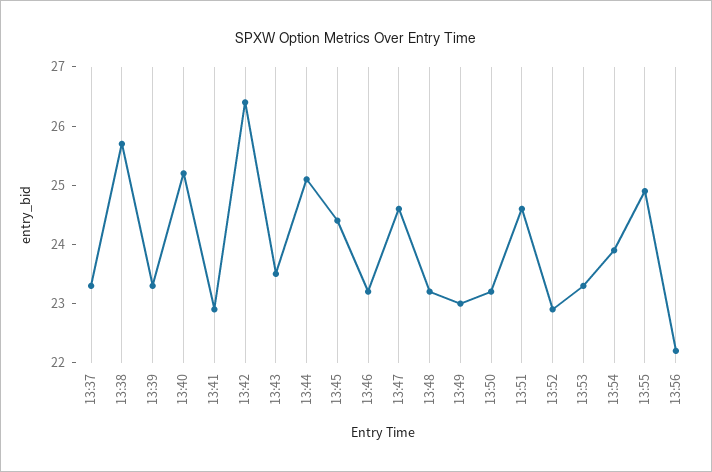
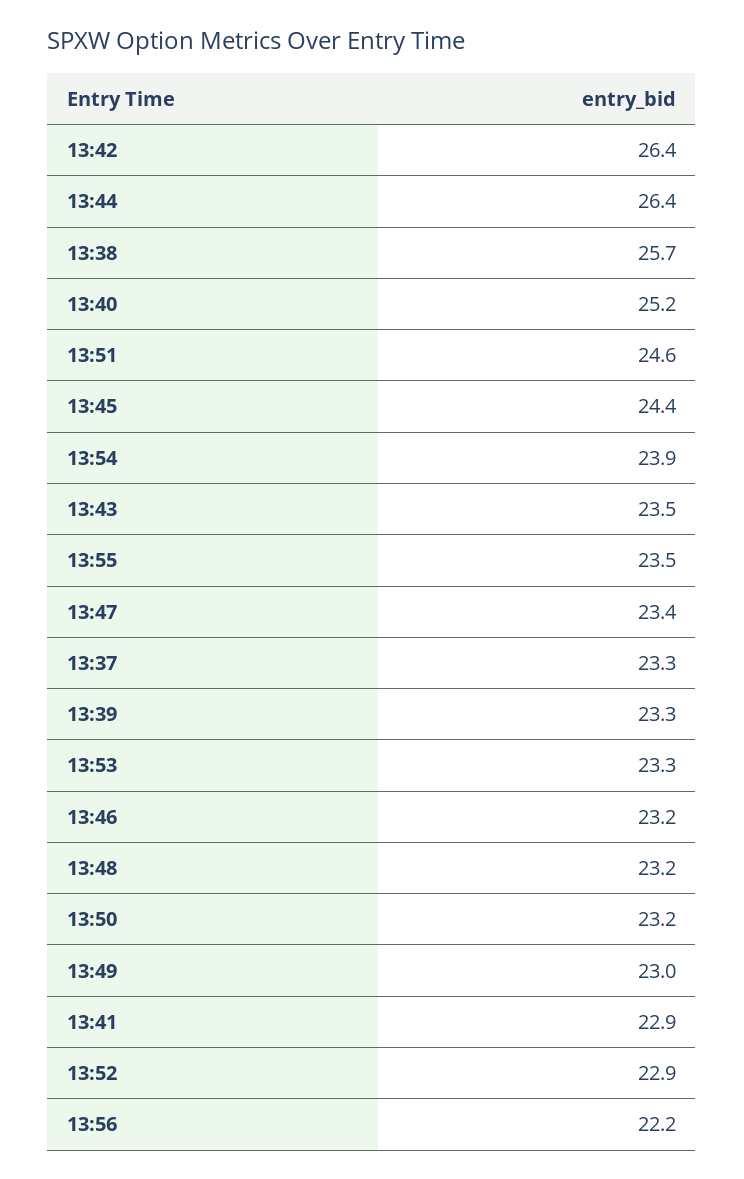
  {
    "13:37": 23.3,
    "13:38": 25.7,
    "13:39": 23.3,
    "13:40": 25.2,
    "13:41": 22.9,
    "13:42": 26.4,
    "13:43": 23.5,
-   "13:44": 25,
+   "13:44": 26.4,
    "13:45": 24.4,
    "13:46": 23.2,
-   "13:47": 24.5,
+   "13:47": 23.4,
    "13:48": 23.2,
    "13:49": 23,
    "13:50": 23.2,
    "13:51": 24.6,
    "13:52": 22.9,
    "13:53": 23.3,
    "13:54": 23.9,
-   "13:55": 25,
+   "13:55": 23.5,
    "13:56": 22.2
  }

